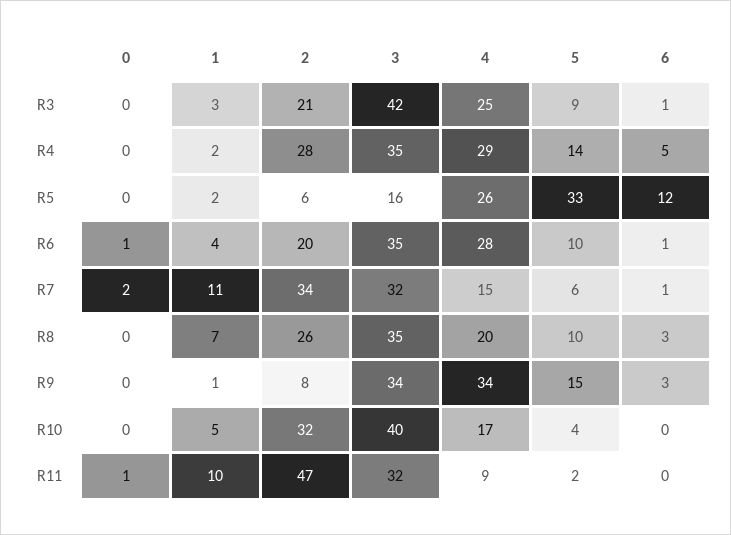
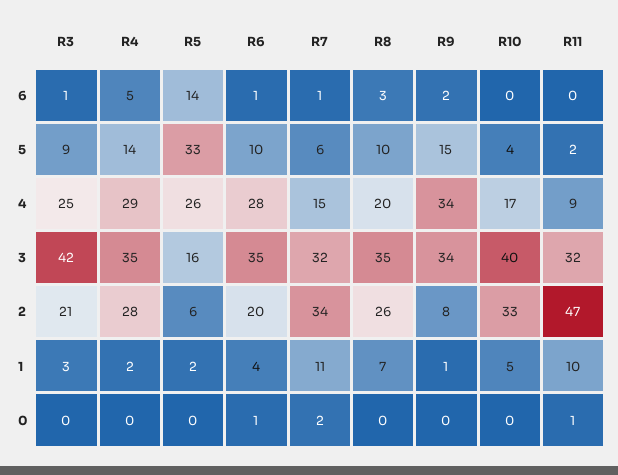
  {
    "0": {
      "R3": 0,
      "R4": 0,
      "R5": 0,
      "R6": 1,
      "R7": 2,
      "R8": 0,
      "R9": 0,
      "R10": 0,
      "R11": 1
    },
    "1": {
      "R3": 3,
      "R4": 2,
      "R5": 2,
      "R6": 4,
      "R7": 11,
      "R8": 7,
      "R9": 1,
      "R10": 5,
      "R11": 10
    },
    "2": {
      "R3": 21,
      "R4": 28,
      "R5": 6,
      "R6": 20,
      "R7": 34,
      "R8": 26,
      "R9": 8,
-     "R10": 32,
+     "R10": 33,
      "R11": 47
    },
    "3": {
      "R3": 42,
      "R4": 35,
      "R5": 16,
      "R6": 35,
      "R7": 32,
      "R8": 35,
      "R9": 34,
      "R10": 40,
      "R11": 32
    },
    "4": {
      "R3": 25,
      "R4": 29,
      "R5": 26,
      "R6": 28,
      "R7": 15,
      "R8": 20,
      "R9": 34,
      "R10": 17,
      "R11": 9
    },
    "5": {
      "R3": 9,
      "R4": 14,
      "R5": 33,
      "R6": 10,
      "R7": 6,
      "R8": 10,
      "R9": 15,
      "R10": 4,
      "R11": 2
    },
    "6": {
      "R3": 1,
      "R4": 5,
-     "R5": 12,
+     "R5": 14,
      "R6": 1,
      "R7": 1,
      "R8": 3,
-     "R9": 3,
+     "R9": 2,
      "R10": 0,
      "R11": 0
    }
  }

